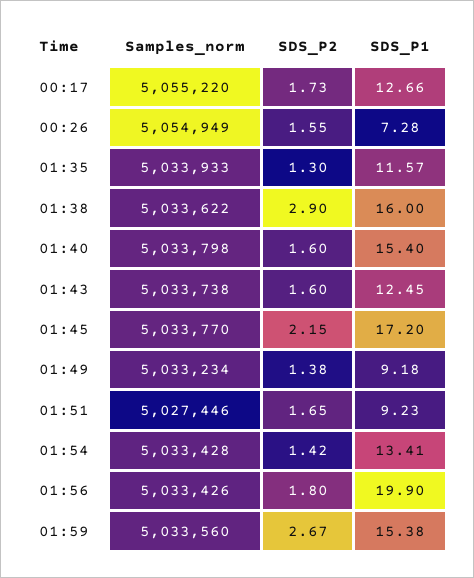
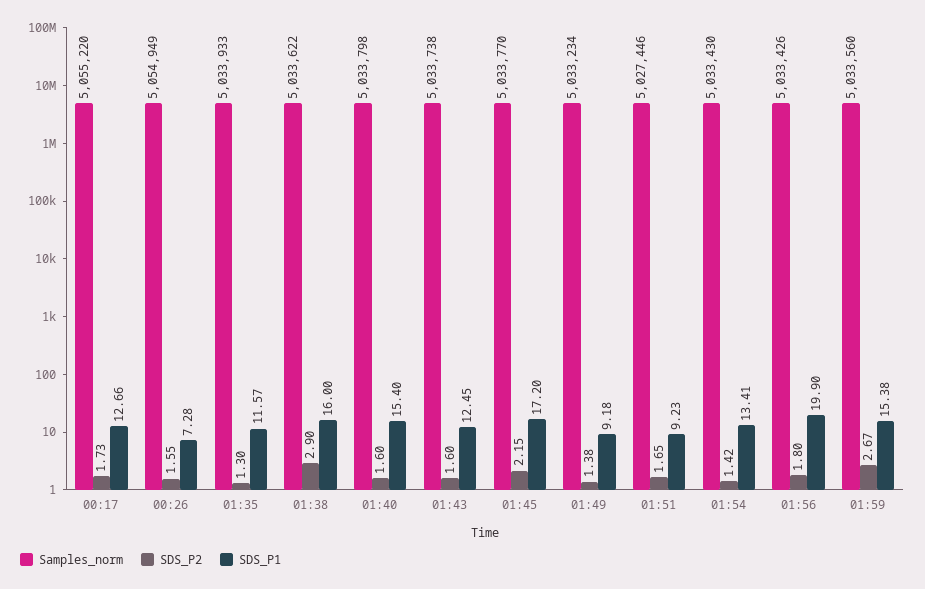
  {
    "Samples_norm": {
      "00:17": 5055220,
      "00:26": 5054949,
      "01:35": 5033933,
      "01:38": 5033622,
      "01:40": 5033798,
      "01:43": 5033738,
      "01:45": 5033770,
      "01:49": 5033234,
      "01:51": 5027446,
-     "01:54": 5033428,
+     "01:54": 5033430,
      "01:56": 5033426,
      "01:59": 5033560
    },
    "SDS_P2": {
      "00:17": 1.73,
      "00:26": 1.55,
      "01:35": 1.3,
      "01:38": 2.9,
      "01:40": 1.6,
      "01:43": 1.6,
      "01:45": 2.15,
      "01:49": 1.38,
      "01:51": 1.65,
      "01:54": 1.42,
      "01:56": 1.8,
      "01:59": 2.67
    },
    "SDS_P1": {
      "00:17": 12.66,
      "00:26": 7.28,
      "01:35": 11.57,
      "01:38": 16,
      "01:40": 15.4,
      "01:43": 12.45,
      "01:45": 17.2,
      "01:49": 9.18,
      "01:51": 9.23,
      "01:54": 13.41,
      "01:56": 19.9,
      "01:59": 15.38
    }
  }

